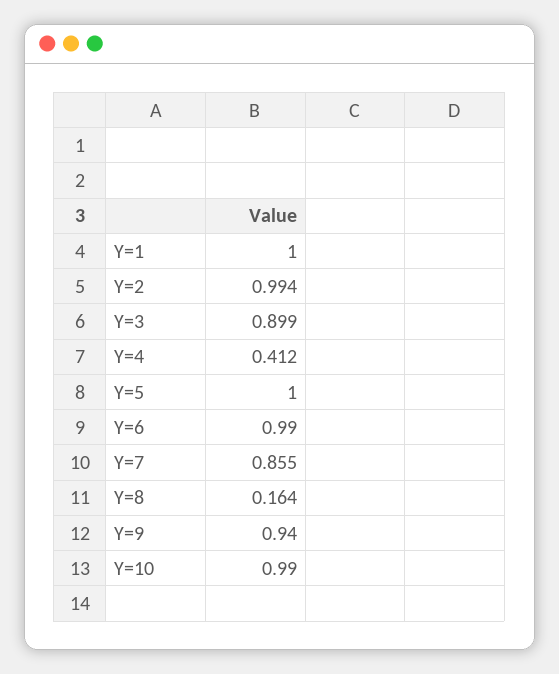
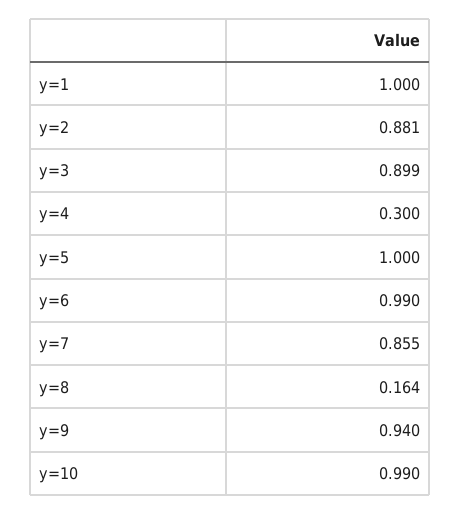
  {
    "Y=1": 1,
-   "Y=2": 0.994,
+   "Y=2": 0.881,
    "Y=3": 0.899,
-   "Y=4": 0.412,
+   "Y=4": 0.3,
    "Y=5": 1,
    "Y=6": 0.99,
    "Y=7": 0.855,
    "Y=8": 0.164,
    "Y=9": 0.94,
    "Y=10": 0.99
  }

